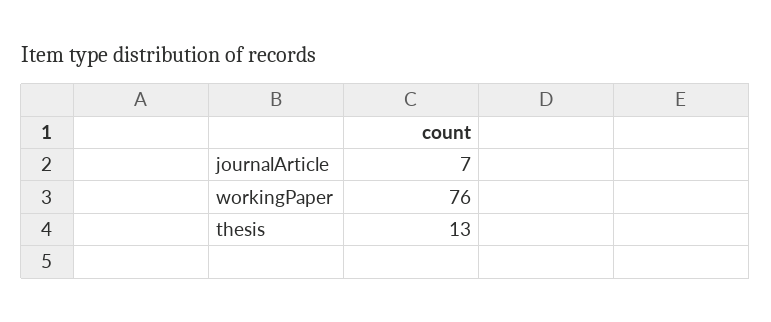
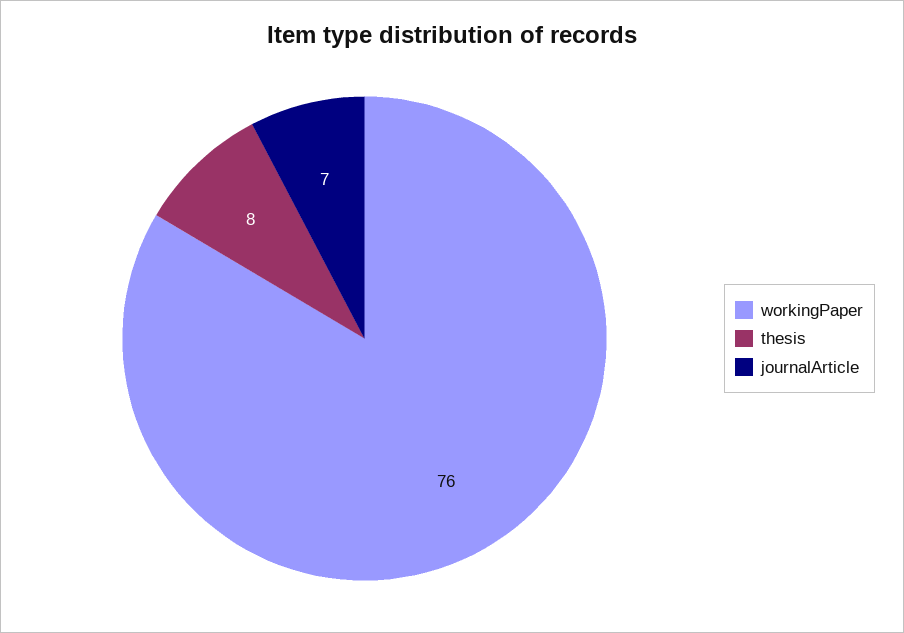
  {
    "journalArticle": 7,
    "workingPaper": 76,
-   "thesis": 13
+   "thesis": 8
  }

